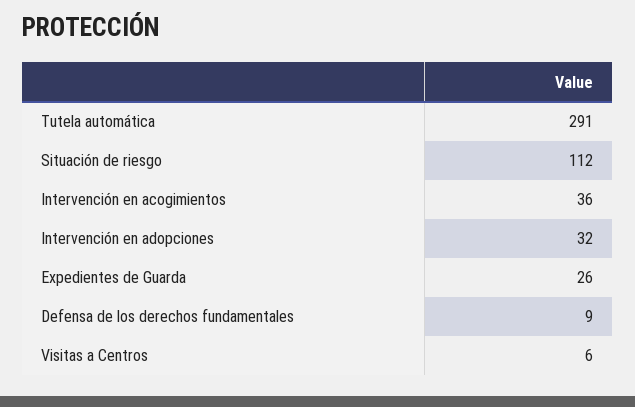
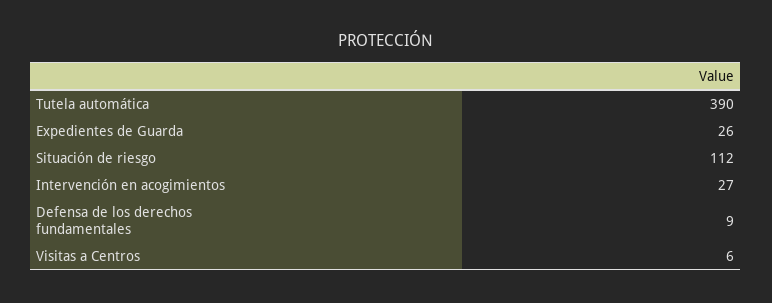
  {
-   "Tutela automática": 291,
+   "Tutela automática": 390,
    "Situación de riesgo": 112,
-   "Intervención en acogimientos": 36,
+   "Intervención en acogimientos": 27,
-   "Intervención en adopciones": 32,
    "Expedientes de Guarda": 26,
    "Defensa de los derechos fundamentales": 9,
    "Visitas a Centros": 6
  }

